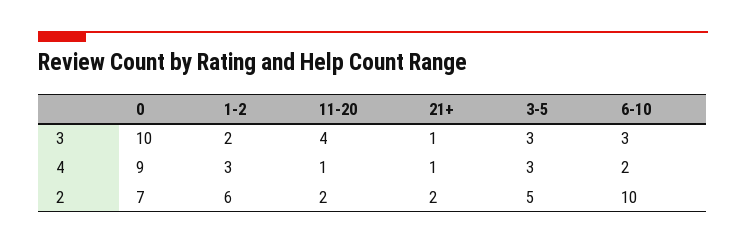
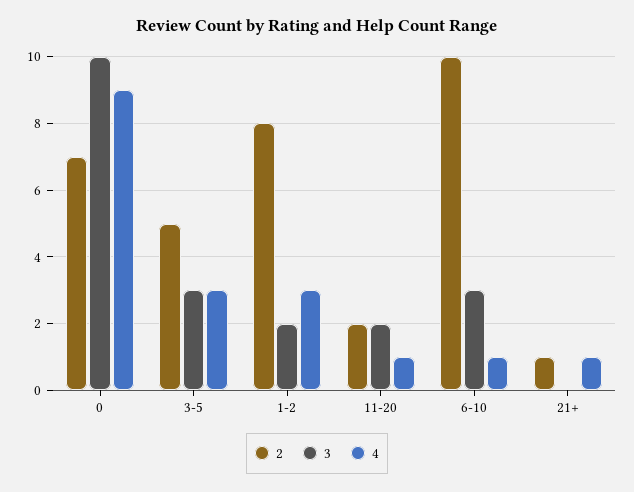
  {
    "3": {
      "0": 10,
      "1-2": 2,
-     "11-20": 4,
+     "11-20": 2,
-     "21+": 1,
+     "21+": 0,
      "3-5": 3,
      "6-10": 3
    },
    "4": {
      "0": 9,
      "1-2": 3,
      "11-20": 1,
      "21+": 1,
      "3-5": 3,
-     "6-10": 2
+     "6-10": 1
    },
    "2": {
      "0": 7,
-     "1-2": 6,
+     "1-2": 8,
      "11-20": 2,
-     "21+": 2,
+     "21+": 1,
      "3-5": 5,
      "6-10": 10
    }
  }

